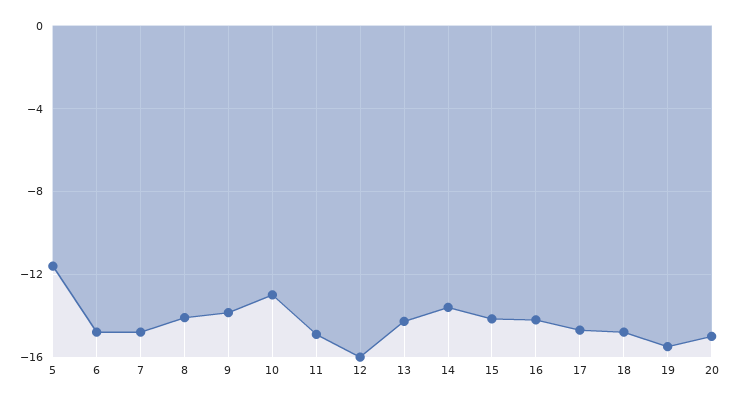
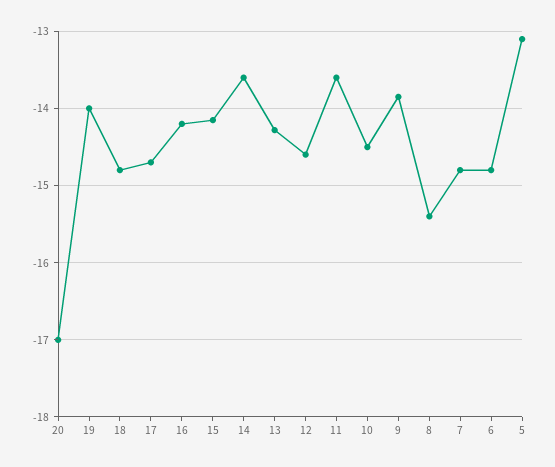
  {
-   "5": -11.5,
+   "5": -13.1,
    "6": -14.8,
    "7": -14.8,
-   "8": -14,
+   "8": -15.4,
    "9": -13.9,
-   "10": -13,
+   "10": -14.5,
-   "11": -15,
+   "11": -13.6,
-   "12": -16,
+   "12": -14.6,
    "13": -14.3,
    "14": -13.6,
    "15": -14.2,
    "16": -14.2,
    "17": -14.7,
    "18": -14.8,
-   "19": -15.5,
+   "19": -14,
-   "20": -15
+   "20": -17
  }

